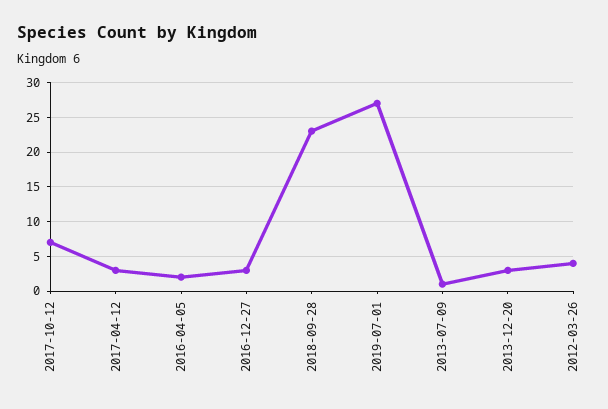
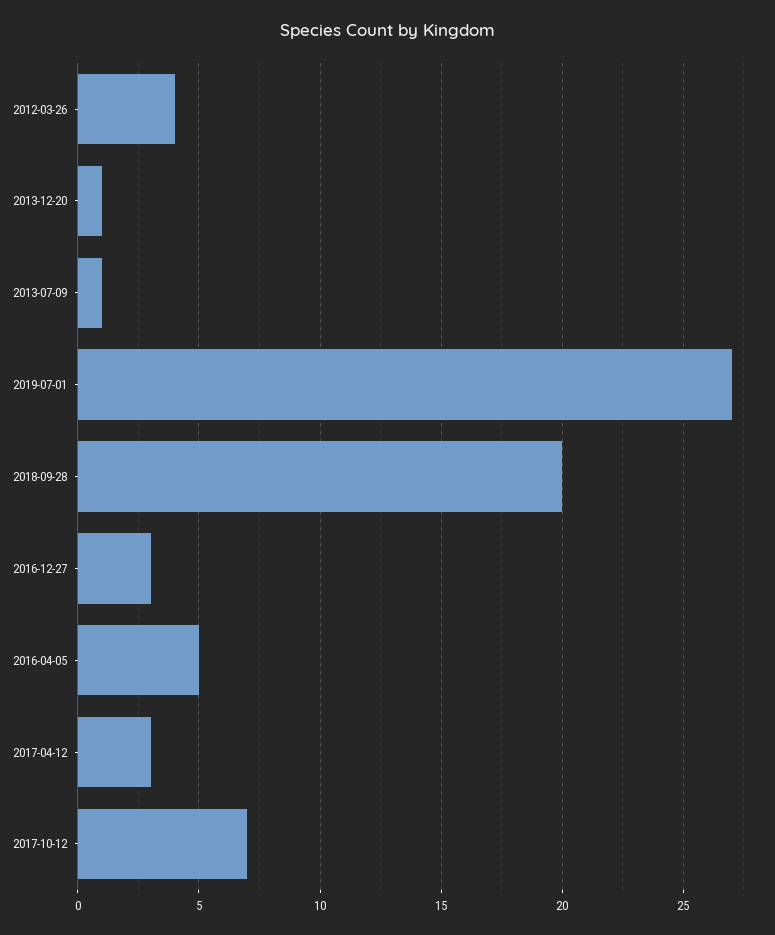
  {
    "2017-10-12": 7,
    "2017-04-12": 3,
-   "2016-04-05": 2,
+   "2016-04-05": 5,
    "2016-12-27": 3,
-   "2018-09-28": 23,
+   "2018-09-28": 20,
    "2019-07-01": 27,
    "2013-07-09": 1,
-   "2013-12-20": 3,
+   "2013-12-20": 1,
    "2012-03-26": 4
  }

